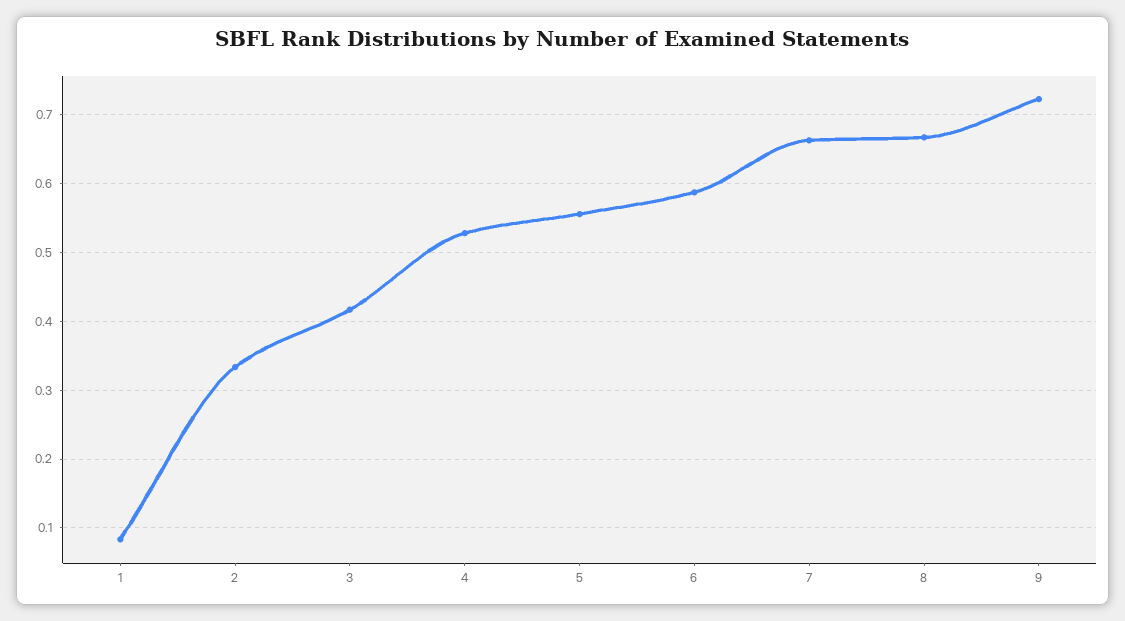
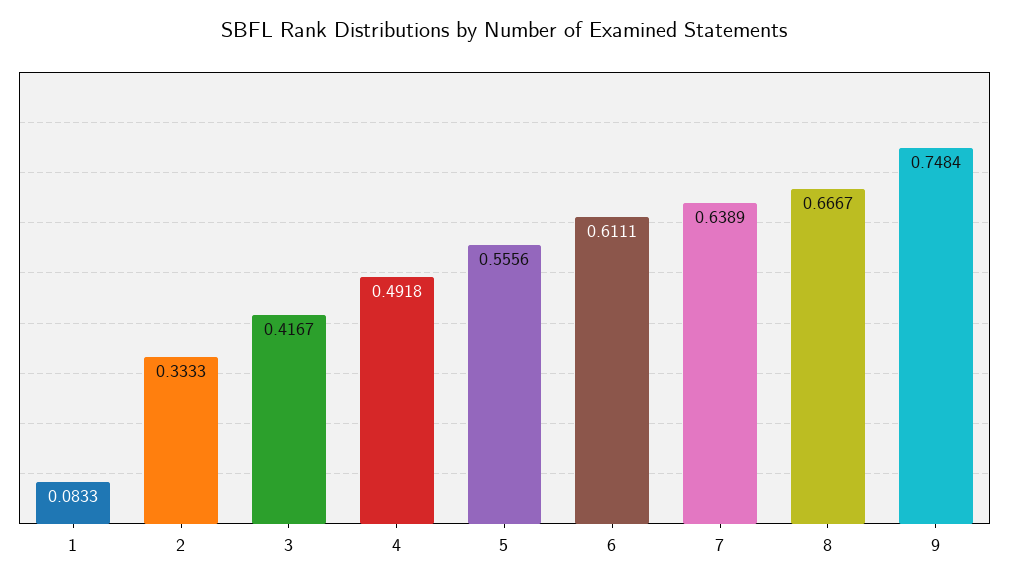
  {
    "1": 0.0833,
    "2": 0.3333,
    "3": 0.4167,
-   "4": 0.53,
+   "4": 0.4918,
    "5": 0.5556,
-   "6": 0.59,
+   "6": 0.6111,
-   "7": 0.66,
+   "7": 0.6389,
    "8": 0.6667,
-   "9": 0.72
+   "9": 0.7484
  }

